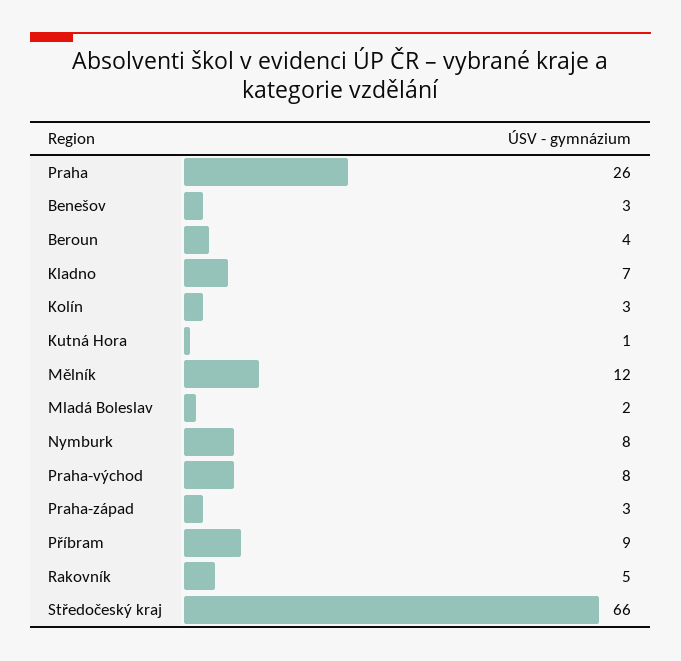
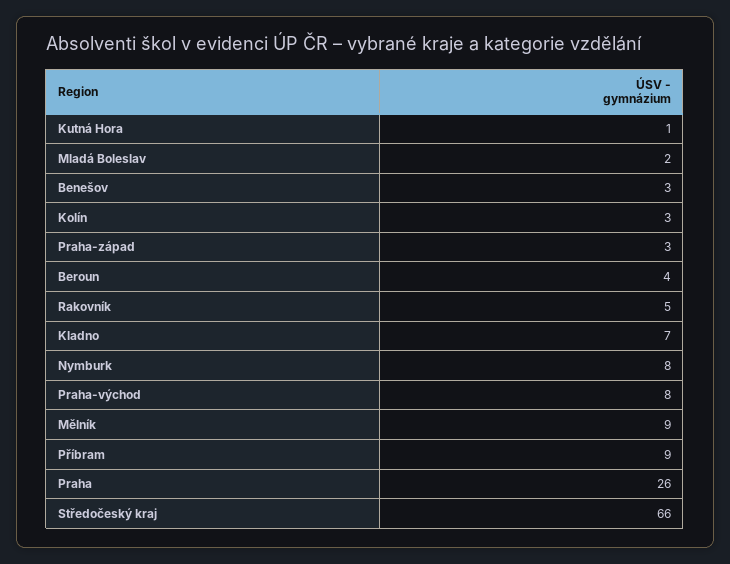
  {
    "Praha": 26,
    "Benešov": 3,
    "Beroun": 4,
    "Kladno": 7,
    "Kolín": 3,
    "Kutná Hora": 1,
-   "Mělník": 12,
+   "Mělník": 9,
    "Mladá Boleslav": 2,
    "Nymburk": 8,
    "Praha-východ": 8,
    "Praha-západ": 3,
    "Příbram": 9,
    "Rakovník": 5,
    "Středočeský kraj": 66
  }

